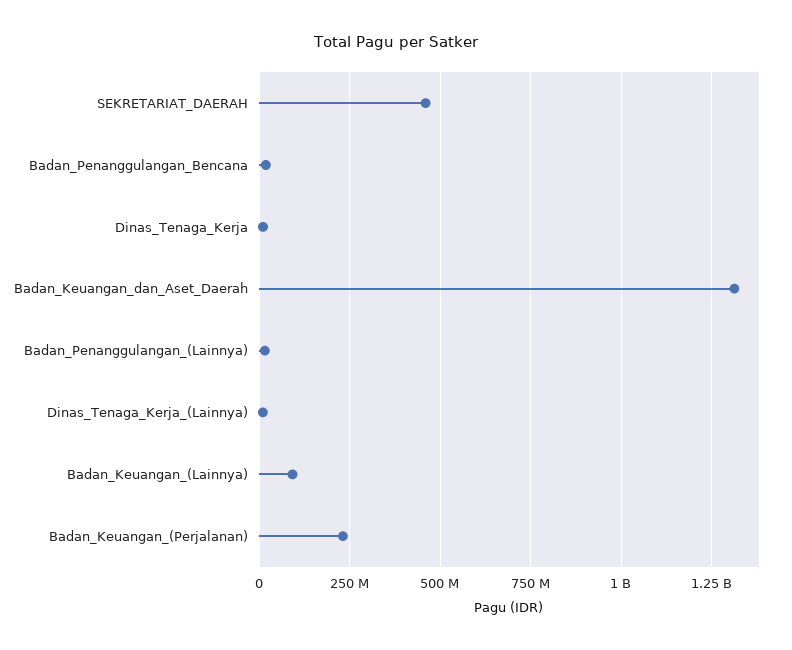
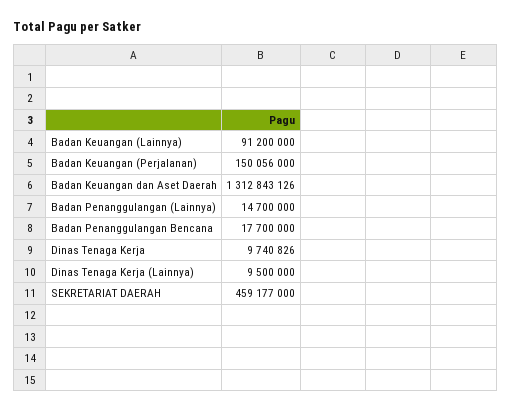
  {
    "SEKRETARIAT_DAERAH": 459177000,
    "Badan_Penanggulangan_Bencana": 17700000,
    "Dinas_Tenaga_Kerja": 9740826,
    "Badan_Keuangan_dan_Aset_Daerah": 1312843126,
    "Badan_Penanggulangan_(Lainnya)": 14700000,
    "Dinas_Tenaga_Kerja_(Lainnya)": 9500000,
    "Badan_Keuangan_(Lainnya)": 91200000,
-   "Badan_Keuangan_(Perjalanan)": 225000000
+   "Badan_Keuangan_(Perjalanan)": 150056000
  }

